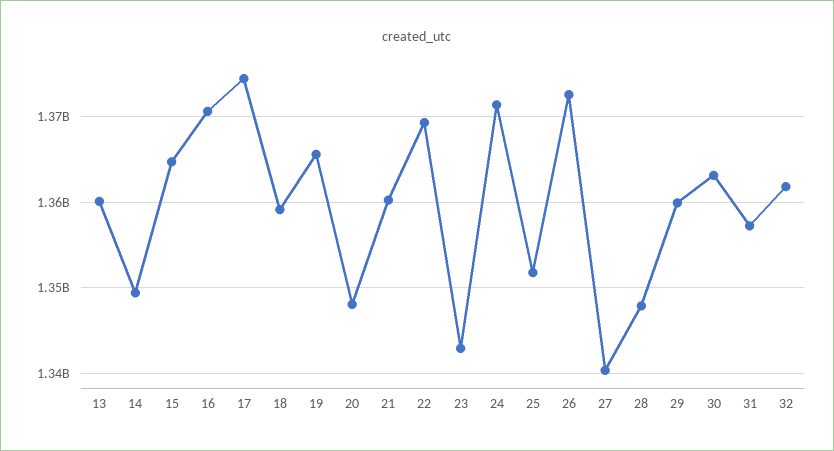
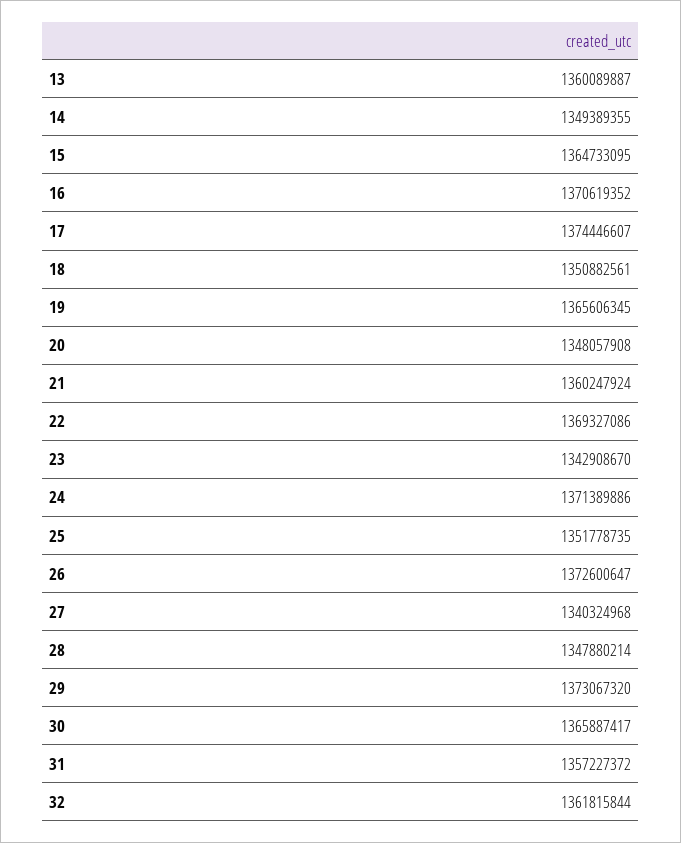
  {
    "13": 1360089887,
    "14": 1349389355,
    "15": 1364733095,
    "16": 1370619352,
    "17": 1374446607,
-   "18": 1359000000,
+   "18": 1350882561,
    "19": 1365606345,
    "20": 1348057908,
    "21": 1360247924,
    "22": 1369327086,
    "23": 1342908670,
    "24": 1371389886,
    "25": 1351778735,
    "26": 1372600647,
    "27": 1340324968,
    "28": 1347880214,
-   "29": 1360000000,
+   "29": 1373067320,
-   "30": 1363000000,
+   "30": 1365887417,
    "31": 1357227372,
    "32": 1361815844
  }

